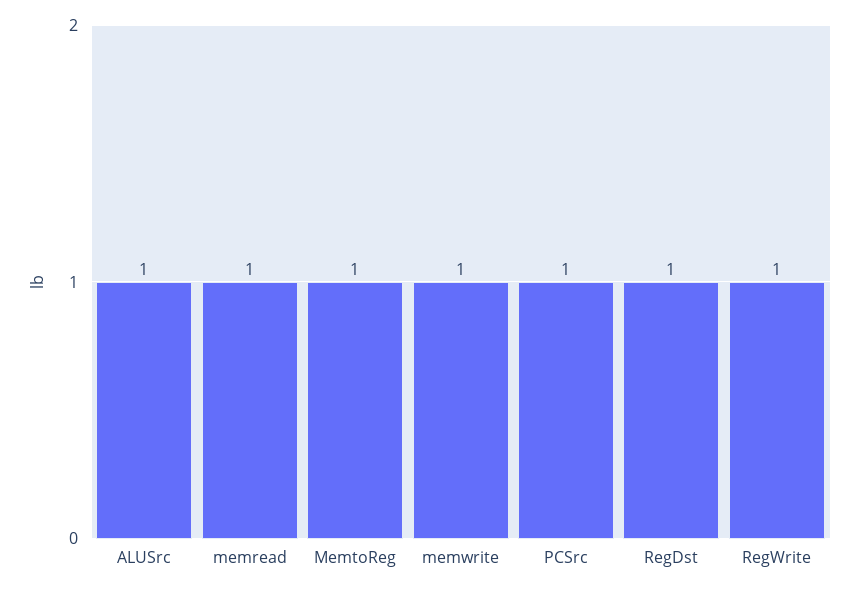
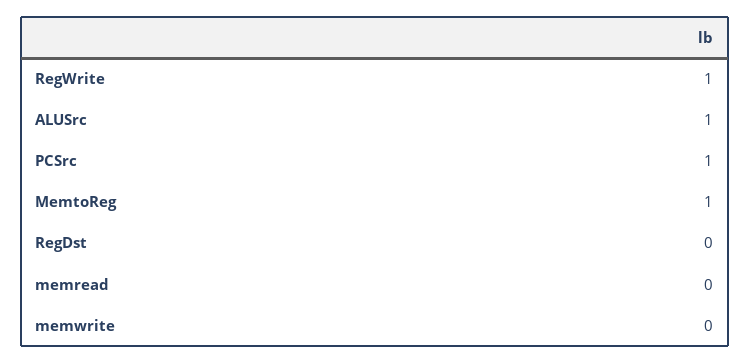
  {
    "ALUSrc": 1,
-   "memread": 1,
+   "memread": 0,
    "MemtoReg": 1,
-   "memwrite": 1,
+   "memwrite": 0,
    "PCSrc": 1,
-   "RegDst": 1,
+   "RegDst": 0,
    "RegWrite": 1
  }

